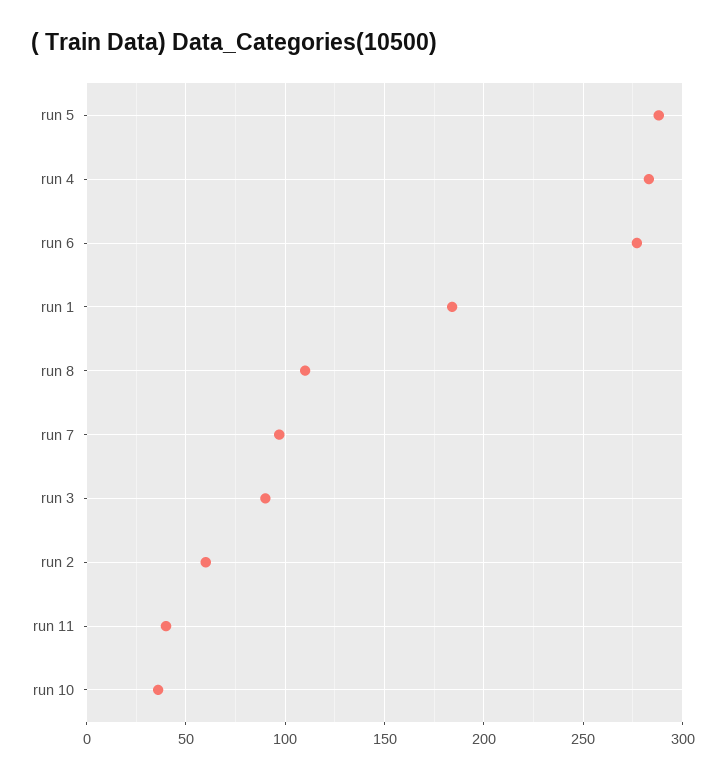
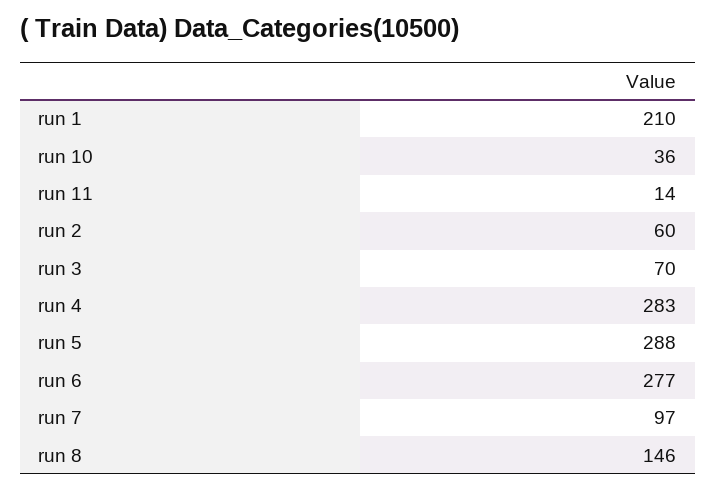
  {
    "run 5": 288,
    "run 4": 283,
    "run 6": 277,
-   "run 1": 185,
+   "run 1": 210,
-   "run 8": 110,
+   "run 8": 146,
    "run 7": 97,
-   "run 3": 90,
+   "run 3": 70,
    "run 2": 60,
-   "run 11": 40,
+   "run 11": 14,
    "run 10": 36
  }

